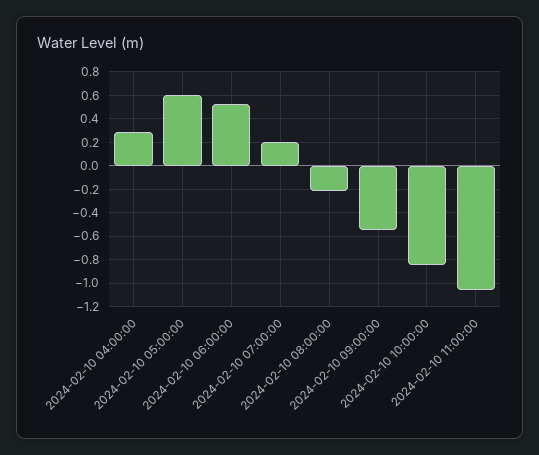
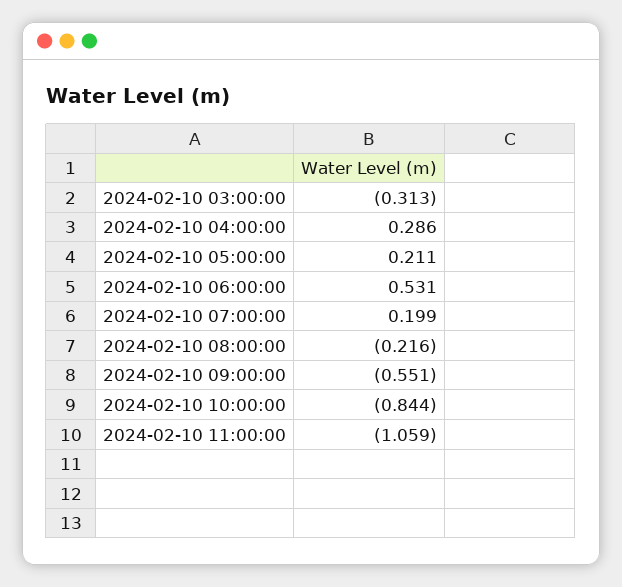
  {
    "2024-02-10 04:00:00": 0.286,
-   "2024-02-10 05:00:00": 0.6,
+   "2024-02-10 05:00:00": 0.211,
    "2024-02-10 06:00:00": 0.531,
    "2024-02-10 07:00:00": 0.199,
    "2024-02-10 08:00:00": -0.216,
    "2024-02-10 09:00:00": -0.551,
    "2024-02-10 10:00:00": -0.844,
-   "2024-02-10 11:00:00": -1.059
+   "2024-02-10 11:00:00": -1.059,
+   "2024-02-10 03:00:00": -0.313
  }

